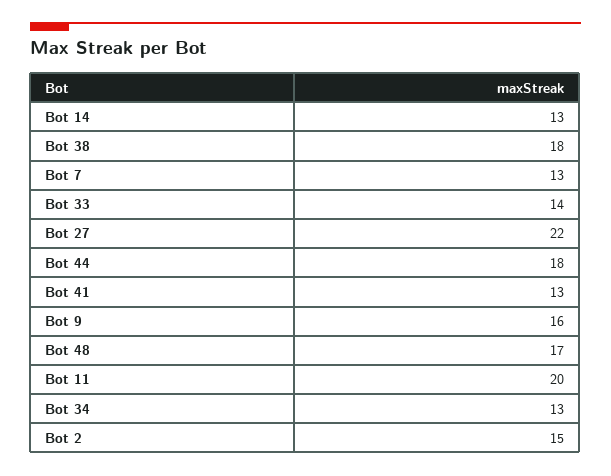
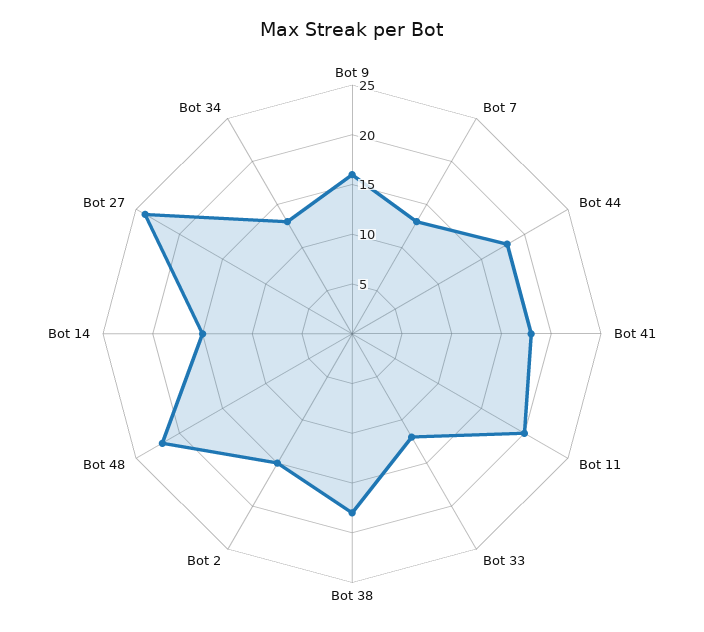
  {
-   "Bot 14": 13,
+   "Bot 14": 15,
    "Bot 38": 18,
    "Bot 7": 13,
-   "Bot 33": 14,
+   "Bot 33": 12,
-   "Bot 27": 22,
+   "Bot 27": 24,
    "Bot 44": 18,
-   "Bot 41": 13,
+   "Bot 41": 18,
    "Bot 9": 16,
-   "Bot 48": 17,
+   "Bot 48": 22,
    "Bot 11": 20,
    "Bot 34": 13,
    "Bot 2": 15
  }

